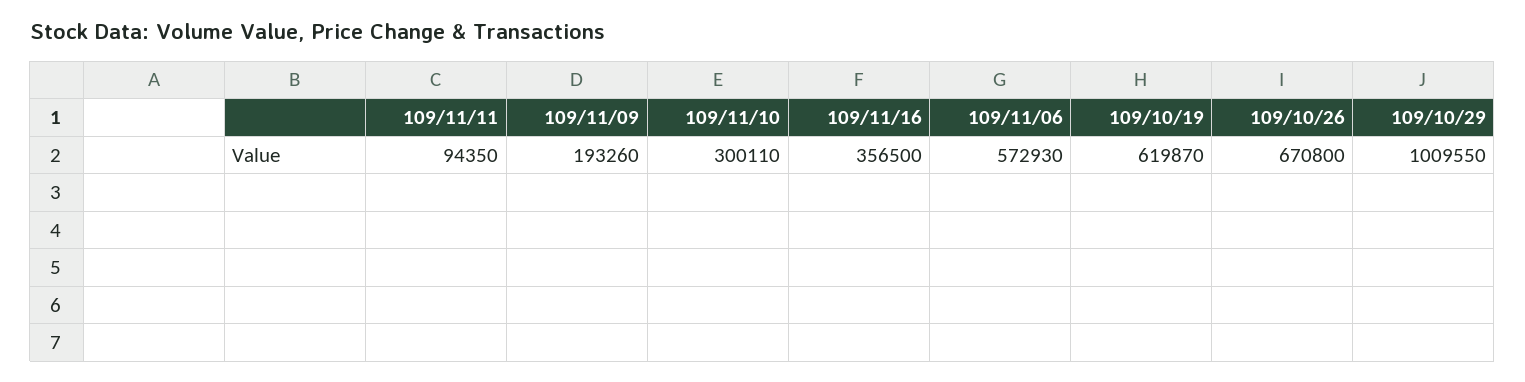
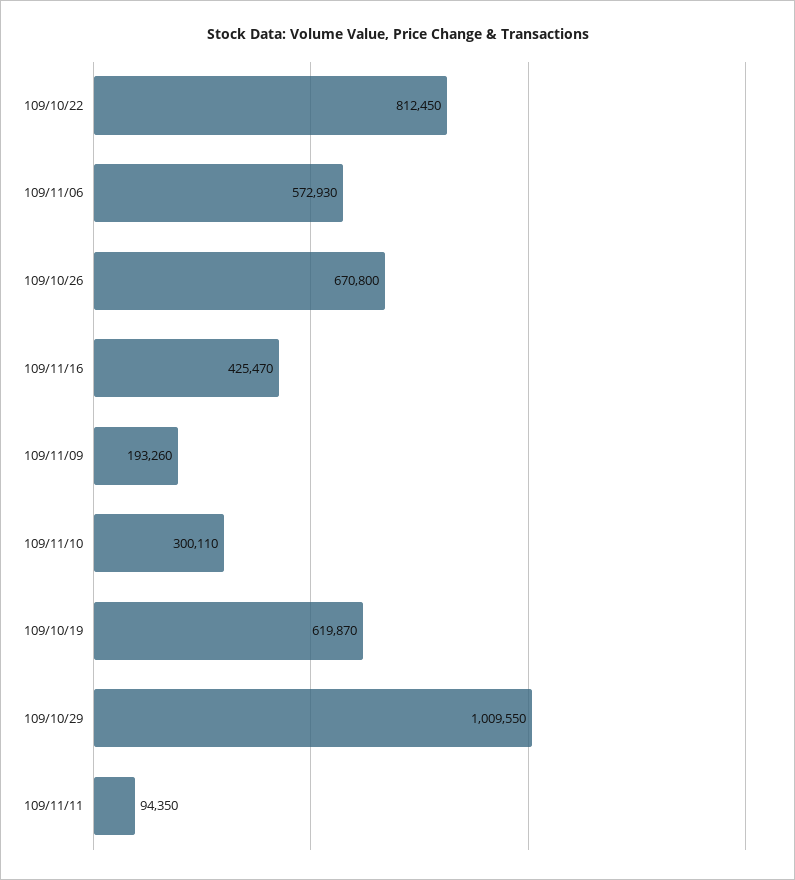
  {
    "109/11/11": 94350,
    "109/11/09": 193260,
    "109/11/10": 300110,
-   "109/11/16": 356500,
+   "109/11/16": 425470,
    "109/11/06": 572930,
    "109/10/19": 619870,
    "109/10/26": 670800,
-   "109/10/29": 1009550
+   "109/10/29": 1009550,
+   "109/10/22": 812450
  }

